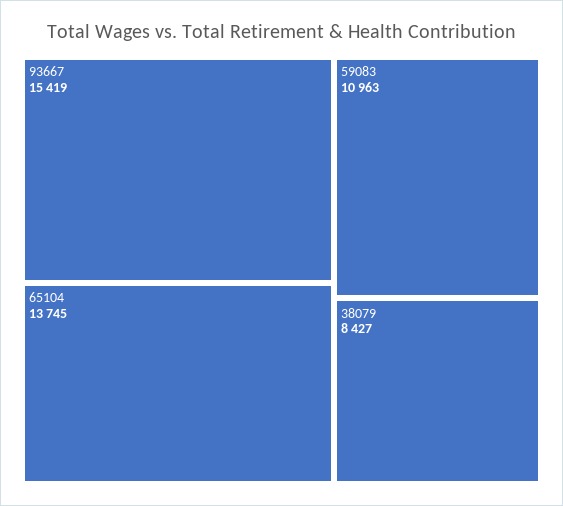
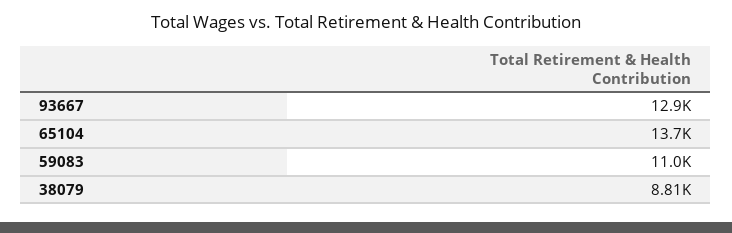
  {
-   "93667": 15419,
+   "93667": 12900,
    "65104": 13745,
    "59083": 10963,
-   "38079": 8427
+   "38079": 8810
  }

